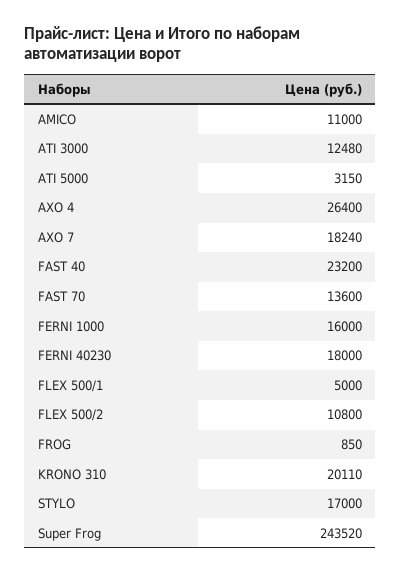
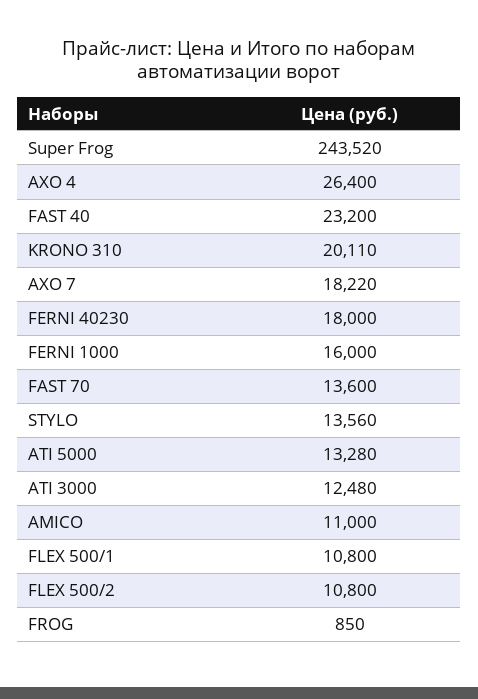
  {
    "AMICO": 11000,
    "ATI 3000": 12480,
-   "ATI 5000": 3150,
+   "ATI 5000": 13280,
    "AXO 4": 26400,
-   "AXO 7": 18240,
+   "AXO 7": 18220,
    "FAST 40": 23200,
    "FAST 70": 13600,
    "FERNI 1000": 16000,
    "FERNI 40230": 18000,
-   "FLEX 500/1": 5000,
+   "FLEX 500/1": 10800,
    "FLEX 500/2": 10800,
    "FROG": 850,
    "KRONO 310": 20110,
-   "STYLO": 17000,
+   "STYLO": 13560,
    "Super Frog": 243520
  }

